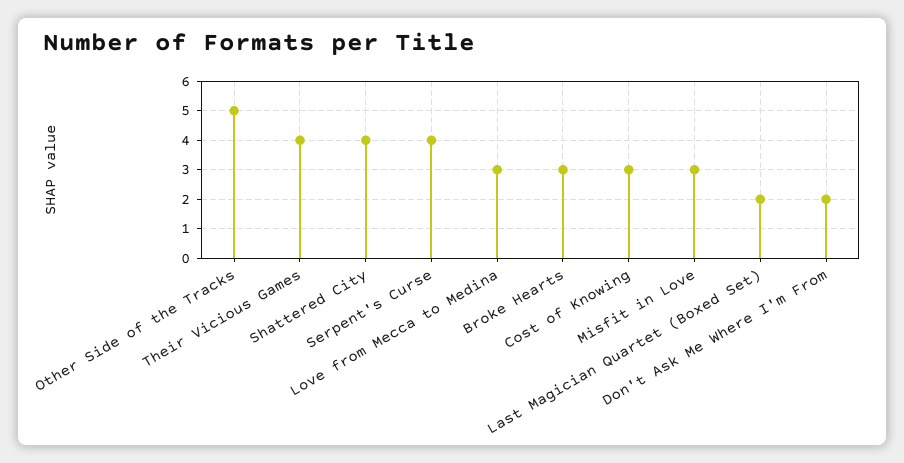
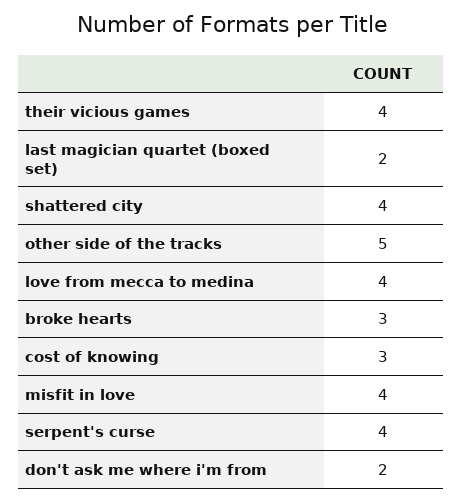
  {
    "Other Side of the Tracks": 5,
    "Their Vicious Games": 4,
    "Shattered City": 4,
    "Serpent's Curse": 4,
-   "Love from Mecca to Medina": 3,
+   "Love from Mecca to Medina": 4,
    "Broke Hearts": 3,
    "Cost of Knowing": 3,
-   "Misfit in Love": 3,
+   "Misfit in Love": 4,
    "Last Magician Quartet (Boxed Set)": 2,
    "Don't Ask Me Where I'm From": 2
  }

